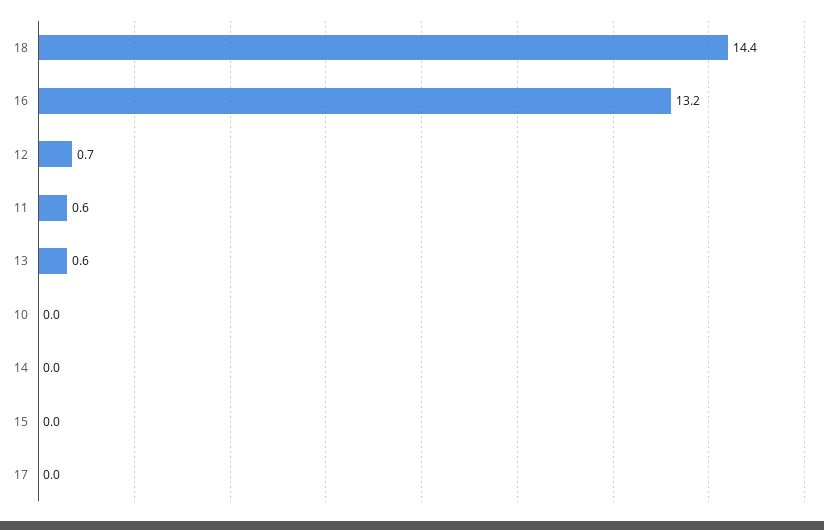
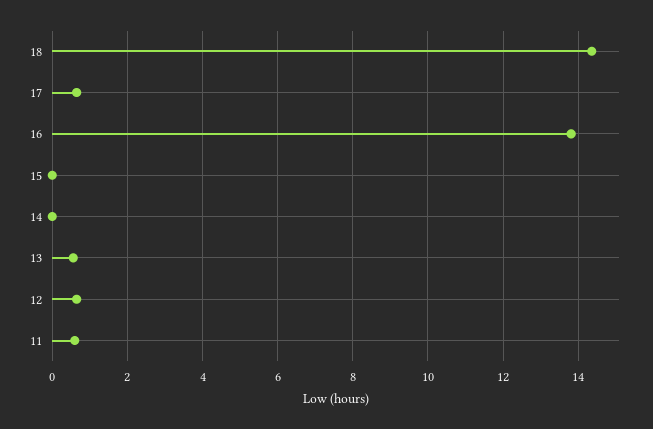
  {
    "18": 14.4,
-   "16": 13.2,
+   "16": 13.8,
    "12": 0.7,
    "11": 0.6,
    "13": 0.6,
-   "10": 0,
    "14": 0,
    "15": 0,
-   "17": 0
+   "17": 0.6
  }

